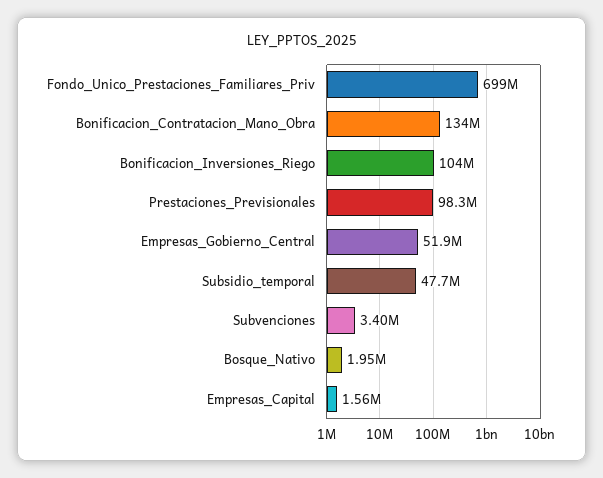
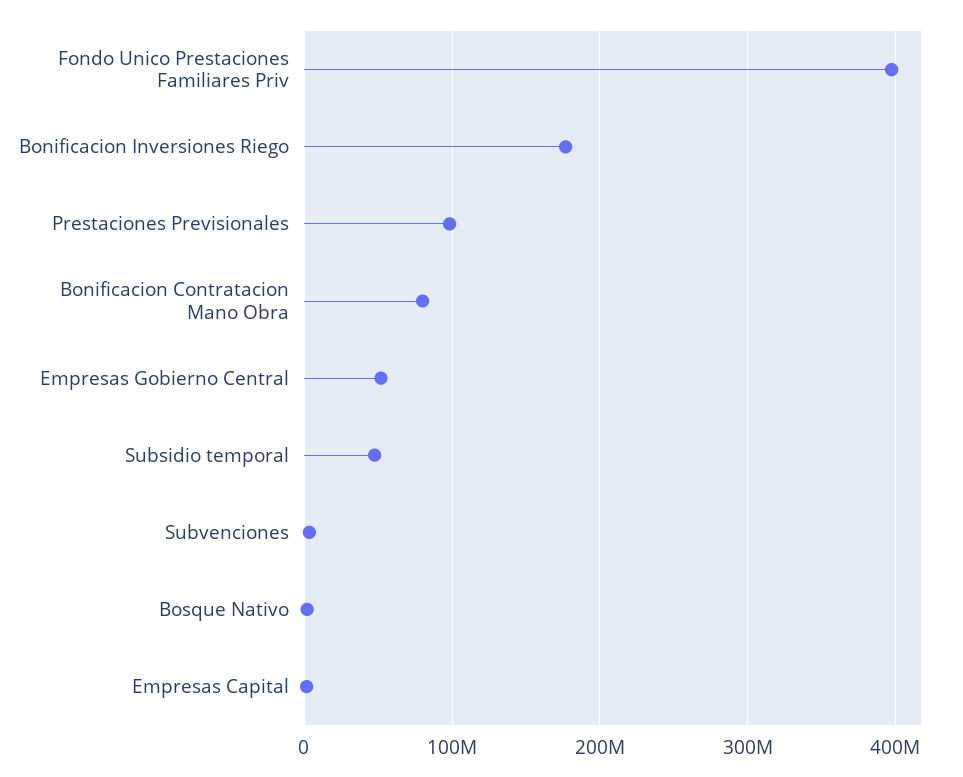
  {
-   "Fondo_Unico_Prestaciones_Familiares_Priv": 699000000,
+   "Fondo_Unico_Prestaciones_Familiares_Priv": 400000000,
-   "Bonificacion_Contratacion_Mano_Obra": 134000000,
+   "Bonificacion_Contratacion_Mano_Obra": 80000000,
-   "Bonificacion_Inversiones_Riego": 104000000,
+   "Bonificacion_Inversiones_Riego": 180000000,
    "Prestaciones_Previsionales": 98300000,
    "Empresas_Gobierno_Central": 51900000,
    "Subsidio_temporal": 47700000,
    "Subvenciones": 3400000,
    "Bosque_Nativo": 1950000,
    "Empresas_Capital": 1560000
  }

